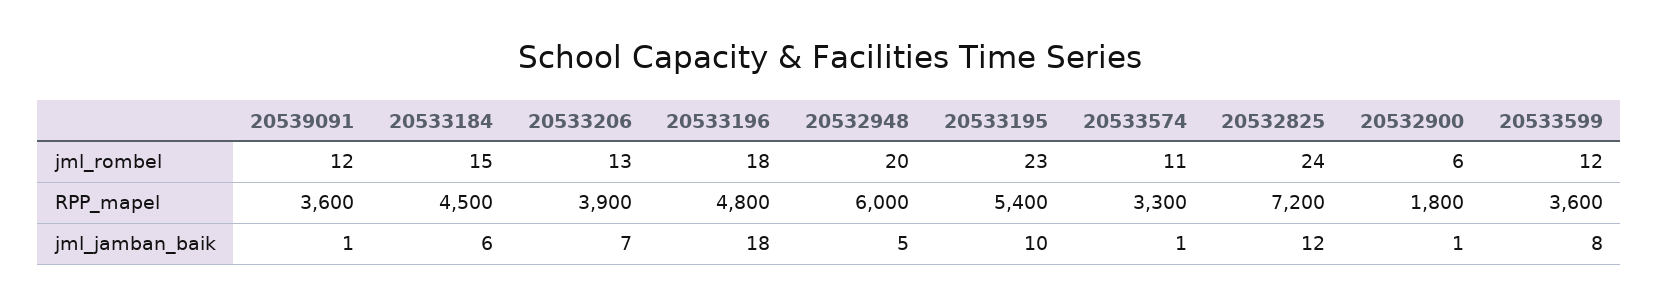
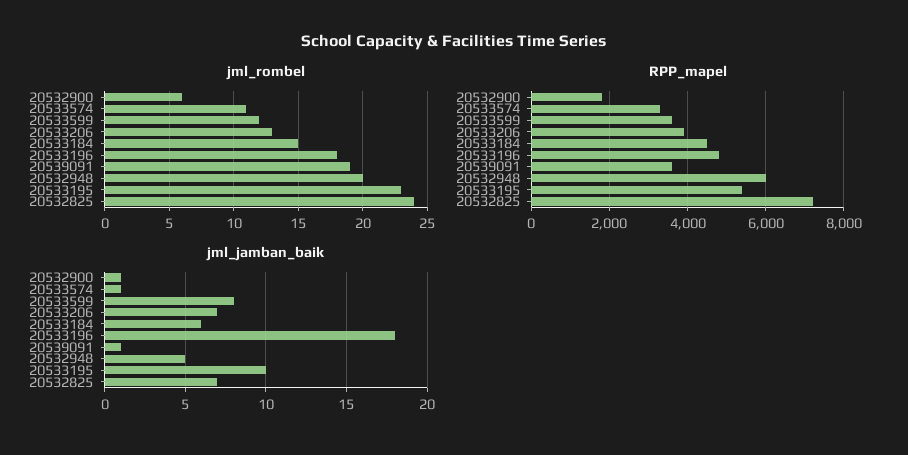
  {
    "jml_rombel": {
-     "20539091": 12,
+     "20539091": 19,
      "20533184": 15,
      "20533206": 13,
      "20533196": 18,
      "20532948": 20,
      "20533195": 23,
      "20533574": 11,
      "20532825": 24,
      "20532900": 6,
      "20533599": 12
    },
    "RPP_mapel": {
      "20539091": 3600,
      "20533184": 4500,
      "20533206": 3900,
      "20533196": 4800,
      "20532948": 6000,
      "20533195": 5400,
      "20533574": 3300,
      "20532825": 7200,
      "20532900": 1800,
      "20533599": 3600
    },
    "jml_jamban_baik": {
      "20539091": 1,
      "20533184": 6,
      "20533206": 7,
      "20533196": 18,
      "20532948": 5,
      "20533195": 10,
      "20533574": 1,
-     "20532825": 12,
+     "20532825": 7,
      "20532900": 1,
      "20533599": 8
    }
  }

